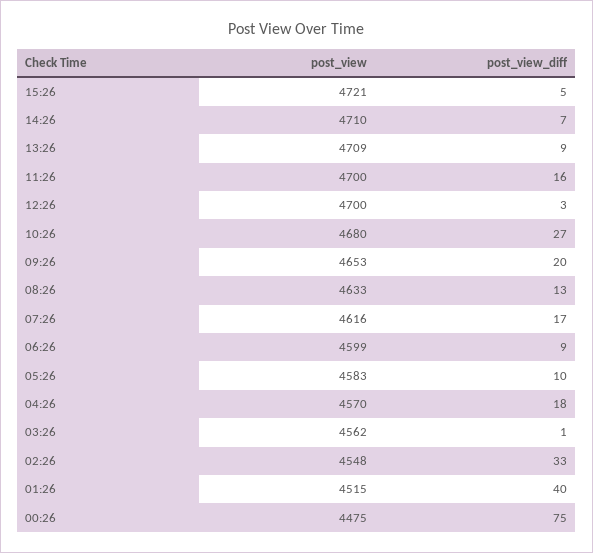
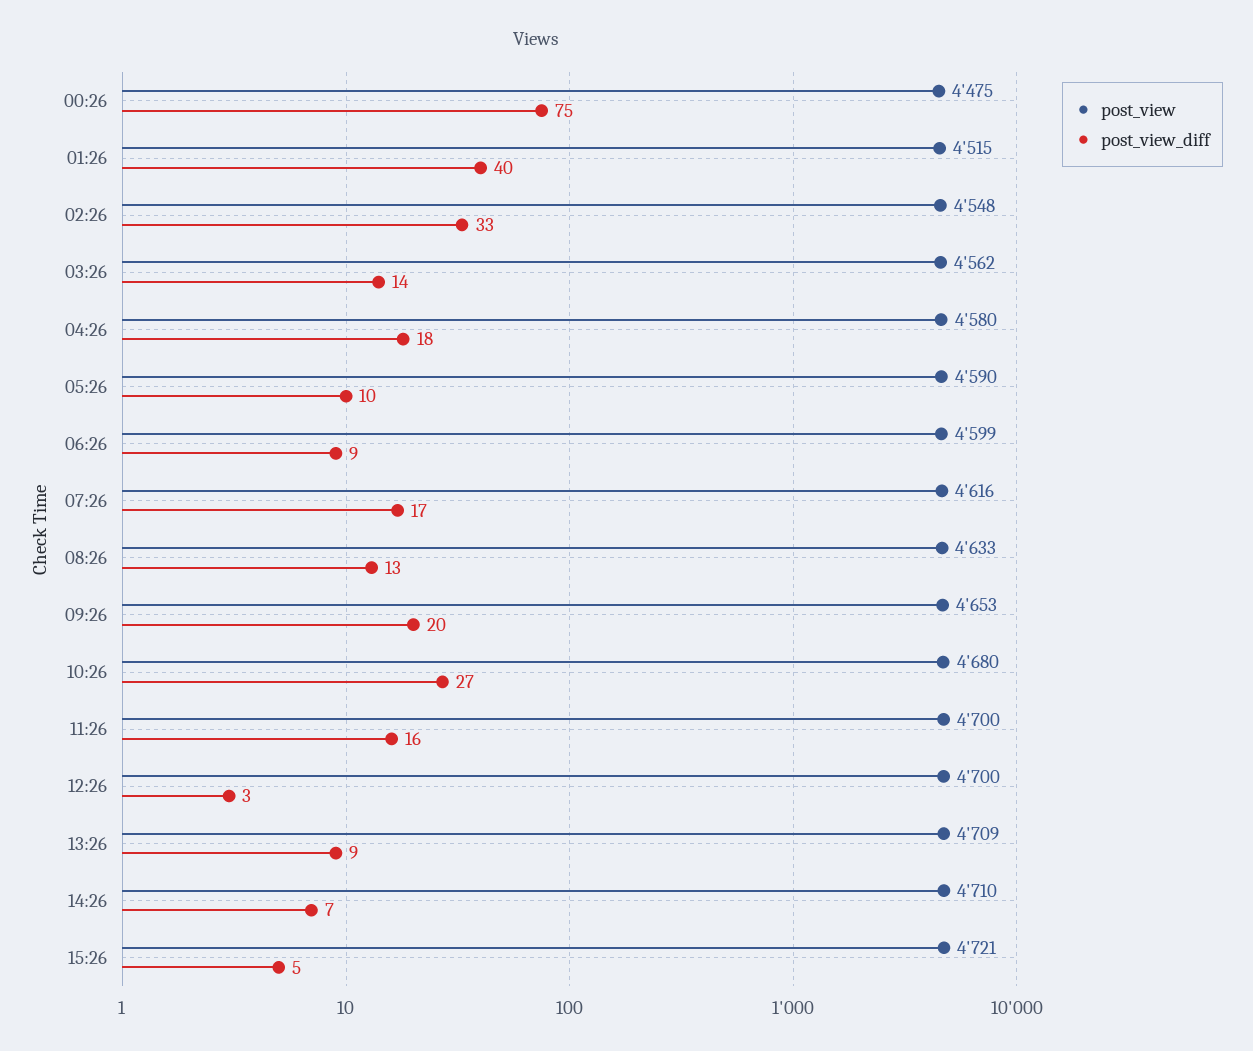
  {
    "post_view": {
      "15:26": 4721,
      "14:26": 4710,
      "13:26": 4709,
      "11:26": 4700,
      "12:26": 4700,
      "10:26": 4680,
      "09:26": 4653,
      "08:26": 4633,
      "07:26": 4616,
      "06:26": 4599,
-     "05:26": 4583,
+     "05:26": 4590,
-     "04:26": 4570,
+     "04:26": 4580,
      "03:26": 4562,
      "02:26": 4548,
      "01:26": 4515,
      "00:26": 4475
    },
    "post_view_diff": {
      "15:26": 5,
      "14:26": 7,
      "13:26": 9,
      "11:26": 16,
      "12:26": 3,
      "10:26": 27,
      "09:26": 20,
      "08:26": 13,
      "07:26": 17,
      "06:26": 9,
      "05:26": 10,
      "04:26": 18,
-     "03:26": 1,
+     "03:26": 14,
      "02:26": 33,
      "01:26": 40,
      "00:26": 75
    }
  }

